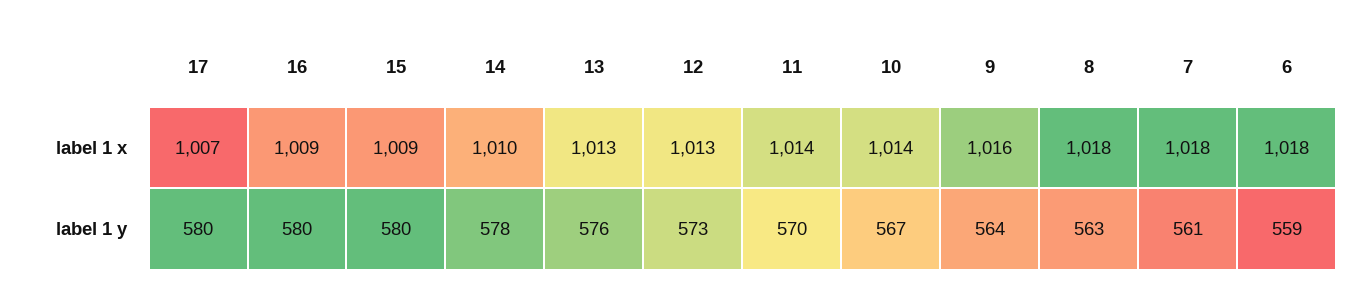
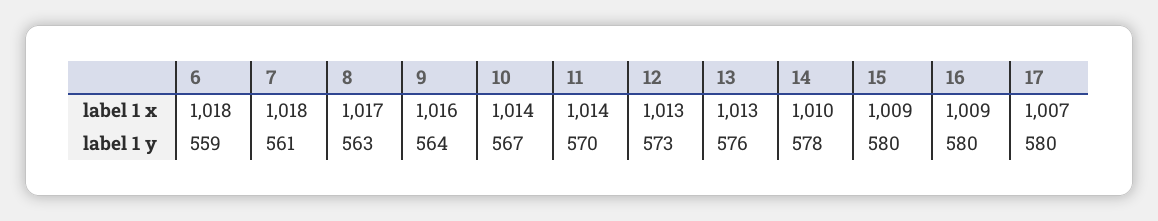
  {
    "17": {
      "label 1 x": 1007,
      "label 1 y": 580
    },
    "16": {
      "label 1 x": 1009,
      "label 1 y": 580
    },
    "15": {
      "label 1 x": 1009,
      "label 1 y": 580
    },
    "14": {
      "label 1 x": 1010,
      "label 1 y": 578
    },
    "13": {
      "label 1 x": 1013,
      "label 1 y": 576
    },
    "12": {
      "label 1 x": 1013,
      "label 1 y": 573
    },
    "11": {
      "label 1 x": 1014,
      "label 1 y": 570
    },
    "10": {
      "label 1 x": 1014,
      "label 1 y": 567
    },
    "9": {
      "label 1 x": 1016,
      "label 1 y": 564
    },
    "8": {
-     "label 1 x": 1018,
+     "label 1 x": 1017,
      "label 1 y": 563
    },
    "7": {
      "label 1 x": 1018,
      "label 1 y": 561
    },
    "6": {
      "label 1 x": 1018,
      "label 1 y": 559
    }
  }

